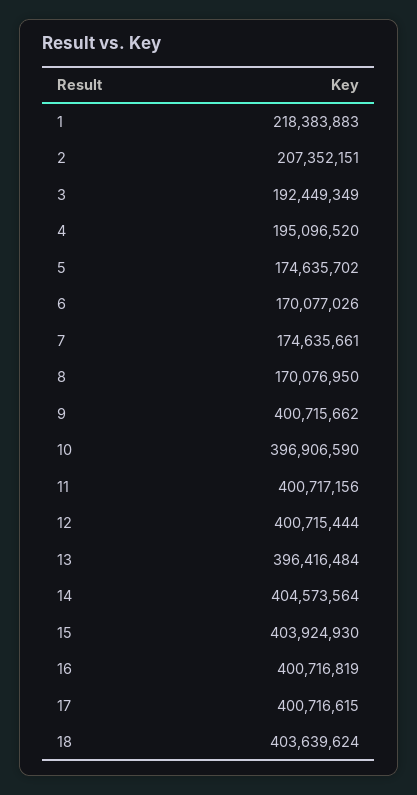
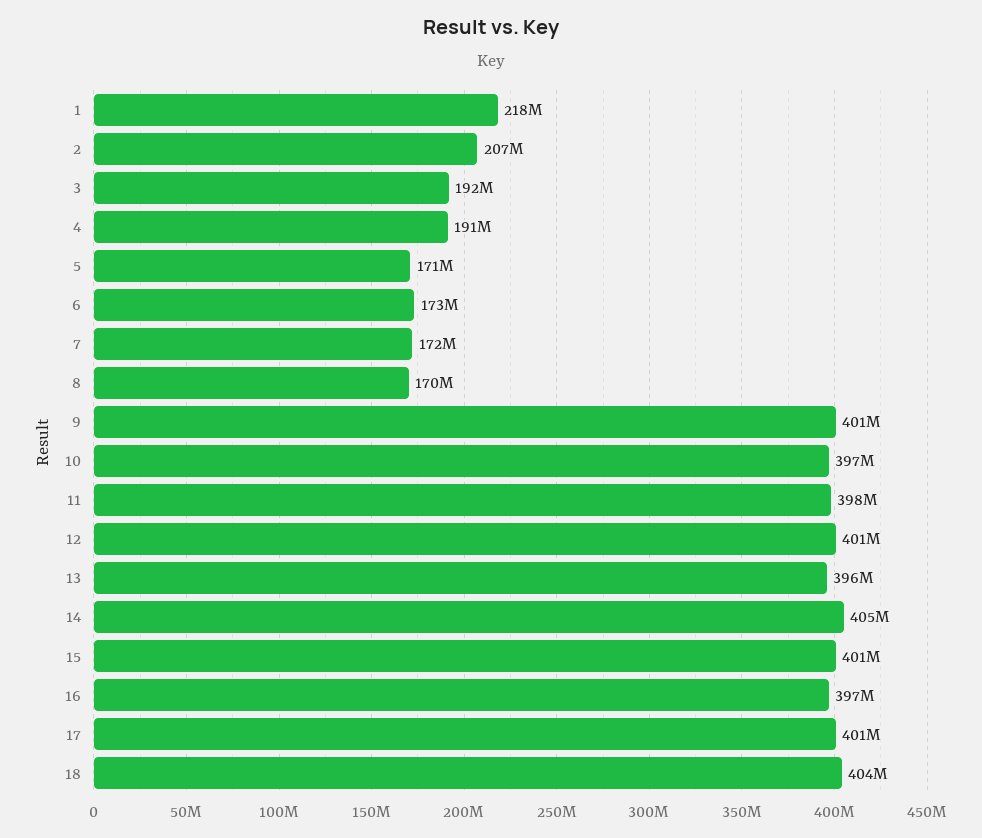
  {
    "1": 218383883,
    "2": 207352151,
    "3": 192449349,
-   "4": 195096520,
+   "4": 191000000,
-   "5": 174635702,
+   "5": 171000000,
-   "6": 170077026,
+   "6": 173000000,
-   "7": 174635661,
+   "7": 172000000,
    "8": 170076950,
    "9": 400715662,
    "10": 396906590,
-   "11": 400717156,
+   "11": 398000000,
    "12": 400715444,
    "13": 396416484,
    "14": 404573564,
-   "15": 403924930,
+   "15": 401000000,
-   "16": 400716819,
+   "16": 397000000,
    "17": 400716615,
    "18": 403639624
  }

